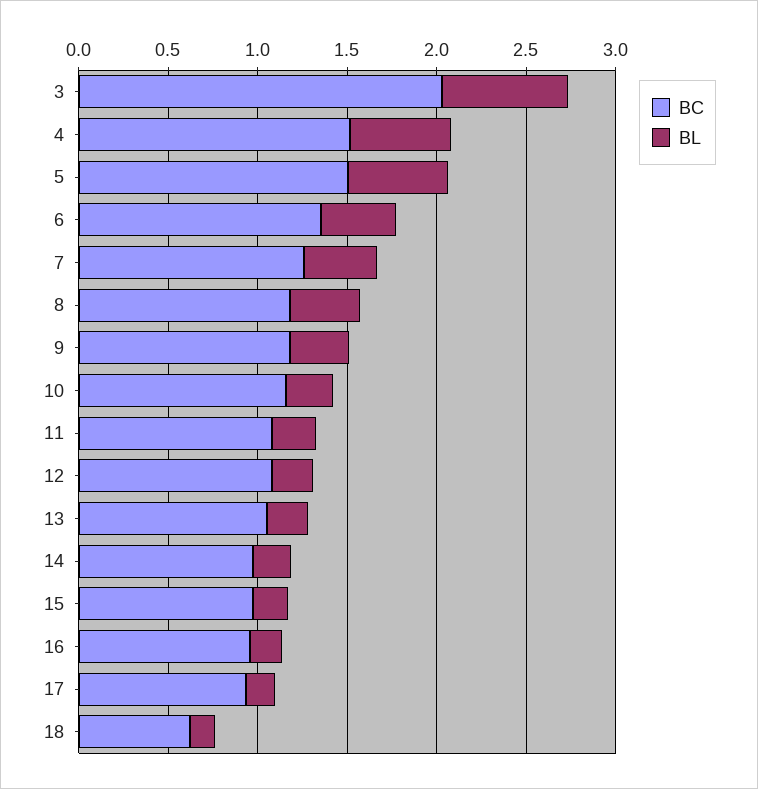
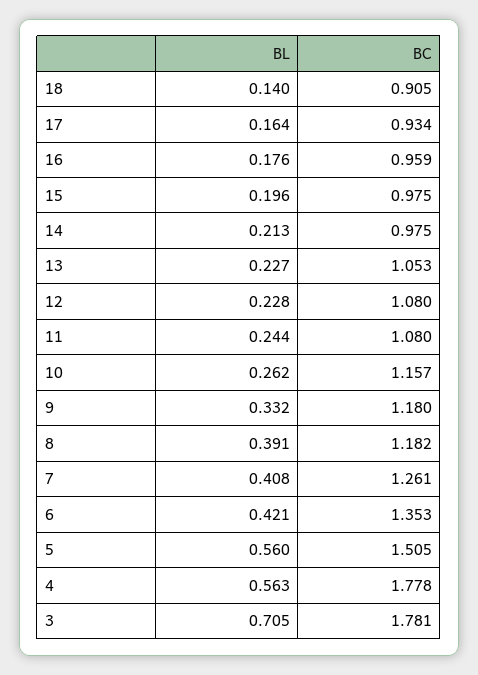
  {
    "BC": {
-     "3": 2,
+     "3": 1.781,
-     "4": 1.5,
+     "4": 1.778,
      "5": 1.505,
      "6": 1.353,
      "7": 1.261,
      "8": 1.182,
      "9": 1.18,
      "10": 1.157,
      "11": 1.08,
      "12": 1.08,
      "13": 1.053,
      "14": 0.975,
      "15": 0.975,
      "16": 0.959,
      "17": 0.934,
-     "18": 0.6
+     "18": 0.905
    },
    "BL": {
      "3": 0.705,
      "4": 0.563,
      "5": 0.56,
      "6": 0.421,
      "7": 0.408,
      "8": 0.391,
      "9": 0.332,
      "10": 0.262,
      "11": 0.244,
      "12": 0.228,
      "13": 0.227,
      "14": 0.213,
      "15": 0.196,
      "16": 0.176,
      "17": 0.164,
      "18": 0.14
    }
  }

